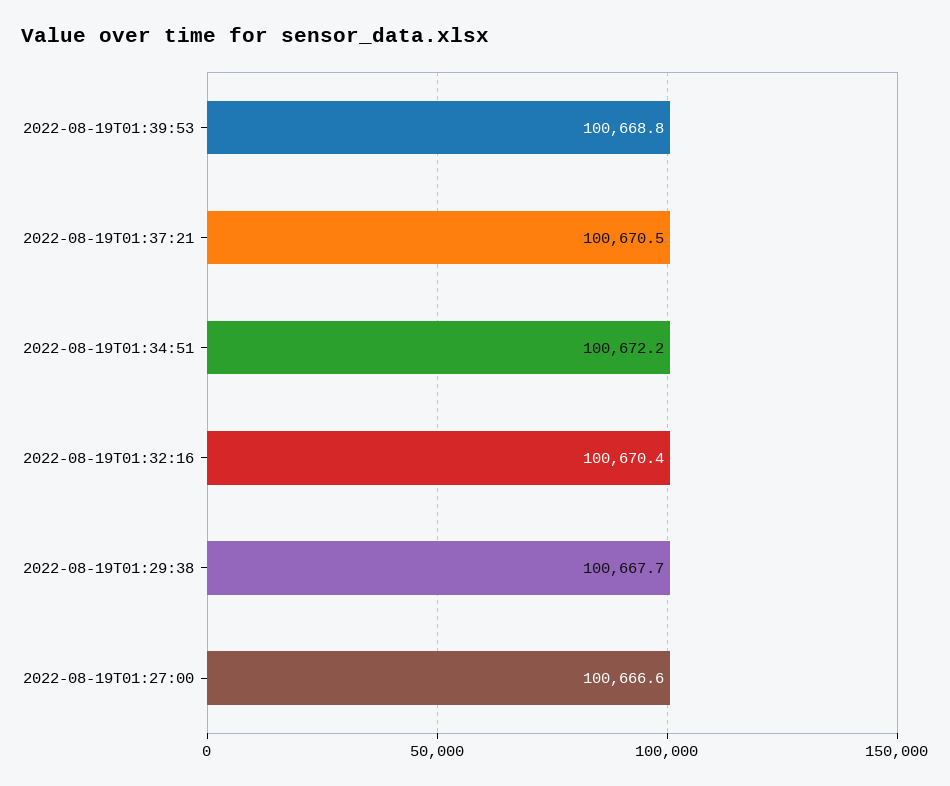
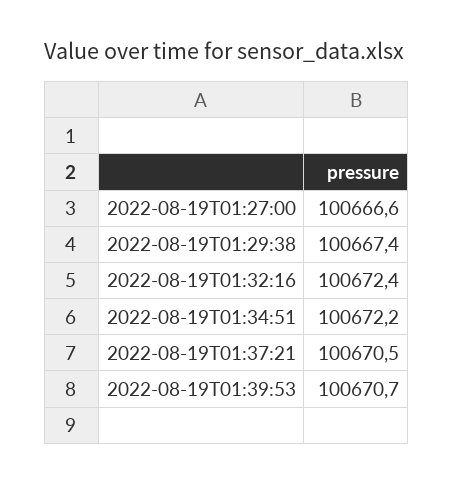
  {
-   "2022-08-19T01:39:53": 100668.8,
+   "2022-08-19T01:39:53": 100670.7,
    "2022-08-19T01:37:21": 100670.5,
    "2022-08-19T01:34:51": 100672.2,
-   "2022-08-19T01:32:16": 100670.4,
+   "2022-08-19T01:32:16": 100672.4,
-   "2022-08-19T01:29:38": 100667.7,
+   "2022-08-19T01:29:38": 100667.4,
    "2022-08-19T01:27:00": 100666.6
  }

